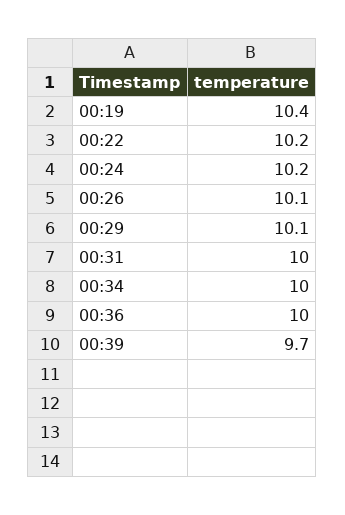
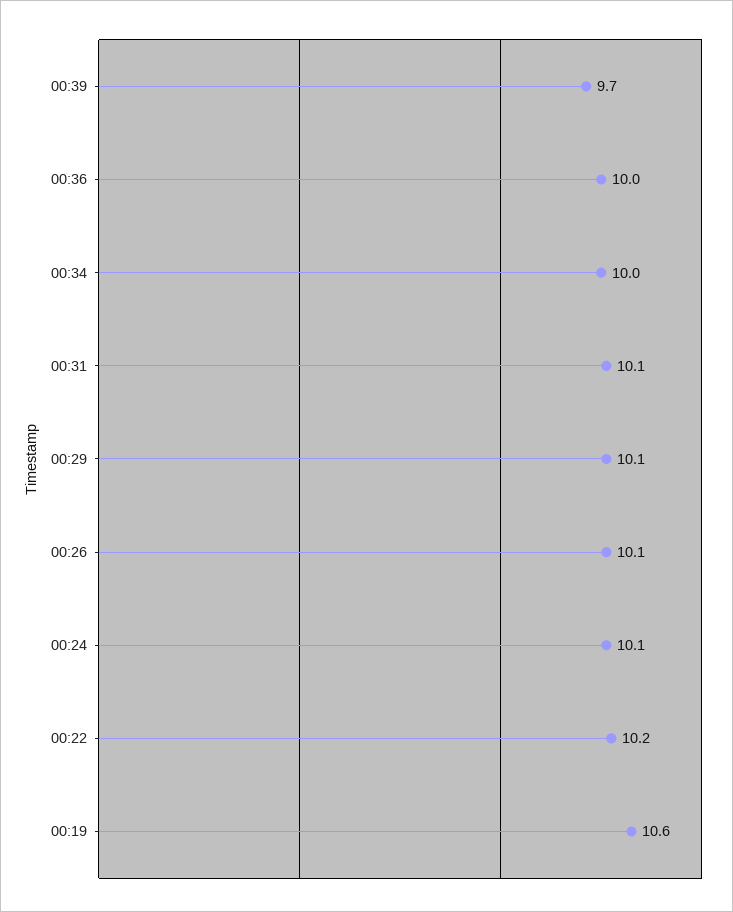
  {
-   "00:19": 10.4,
+   "00:19": 10.6,
    "00:22": 10.2,
-   "00:24": 10.2,
+   "00:24": 10.1,
    "00:26": 10.1,
    "00:29": 10.1,
-   "00:31": 10,
+   "00:31": 10.1,
    "00:34": 10,
    "00:36": 10,
    "00:39": 9.7
  }

